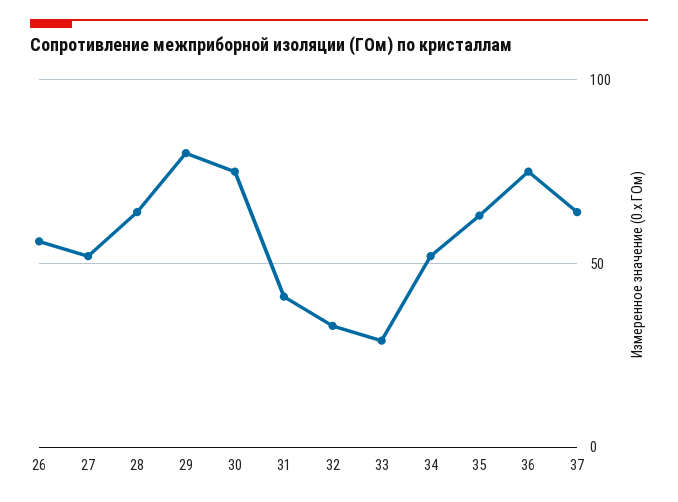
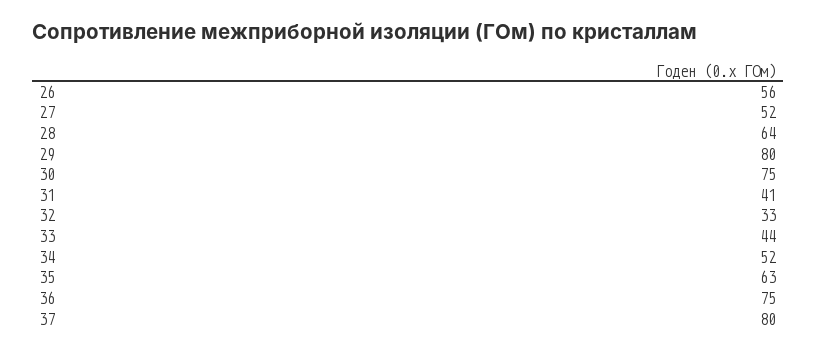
  {
    "26": 56,
    "27": 52,
    "28": 64,
    "29": 80,
    "30": 75,
    "31": 41,
    "32": 33,
-   "33": 30,
+   "33": 44,
    "34": 52,
    "35": 63,
    "36": 75,
-   "37": 65
+   "37": 80
  }

